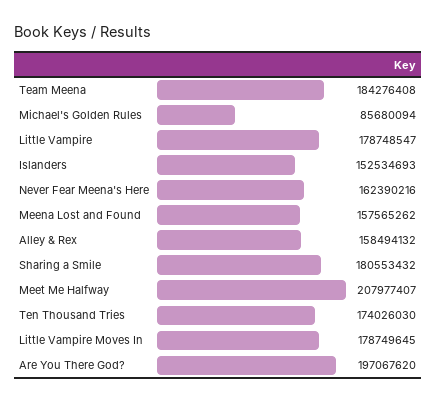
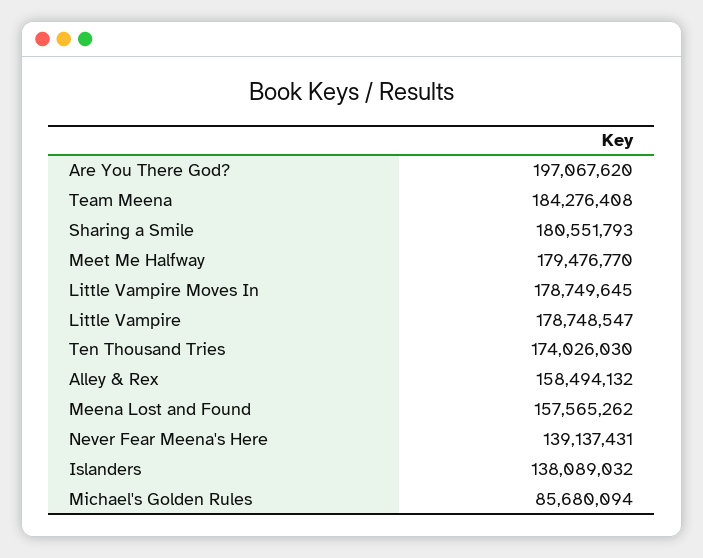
  {
    "Team Meena": 184276408,
    "Michael's Golden Rules": 85680094,
    "Little Vampire": 178748547,
-   "Islanders": 152534693,
+   "Islanders": 138089032,
-   "Never Fear Meena's Here": 162390216,
+   "Never Fear Meena's Here": 139137431,
    "Meena Lost and Found": 157565262,
    "Alley & Rex": 158494132,
-   "Sharing a Smile": 180553432,
+   "Sharing a Smile": 180551793,
-   "Meet Me Halfway": 207977407,
+   "Meet Me Halfway": 179476770,
    "Ten Thousand Tries": 174026030,
    "Little Vampire Moves In": 178749645,
    "Are You There God?": 197067620
  }

